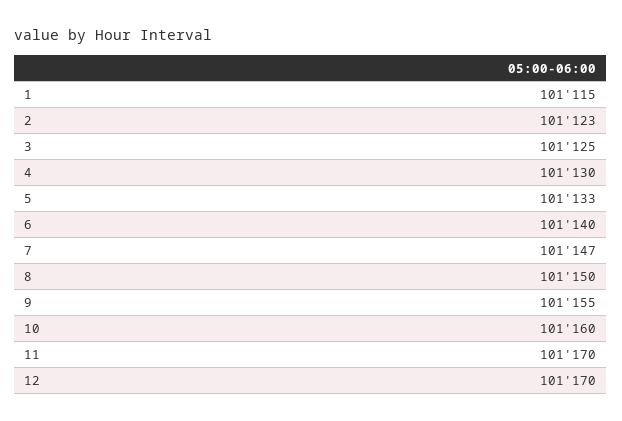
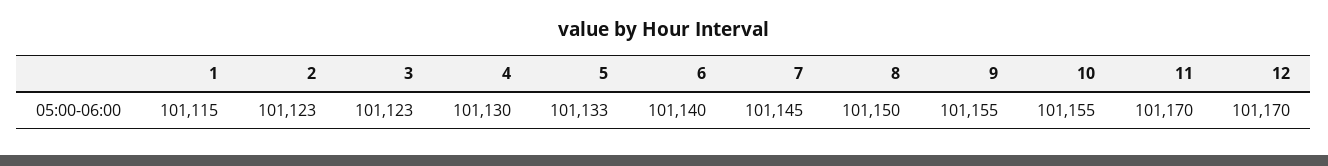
  {
    "1": 101115,
    "2": 101123,
-   "3": 101125,
+   "3": 101123,
    "4": 101130,
    "5": 101133,
    "6": 101140,
-   "7": 101147,
+   "7": 101145,
    "8": 101150,
    "9": 101155,
-   "10": 101160,
+   "10": 101155,
    "11": 101170,
    "12": 101170
  }

